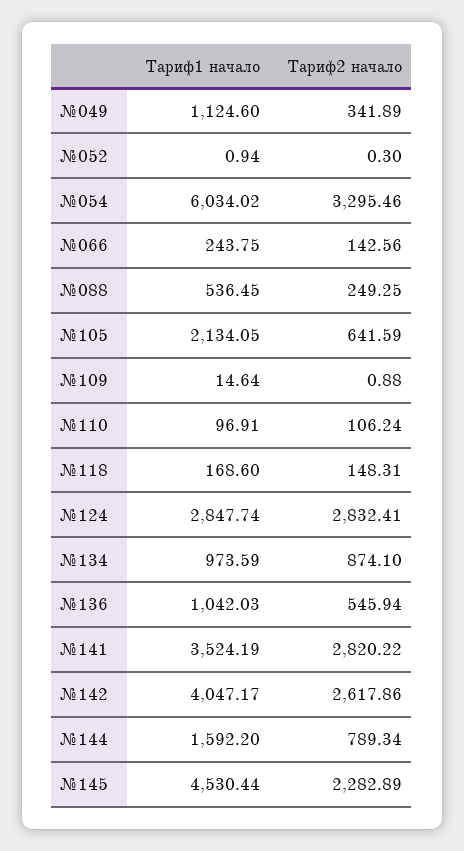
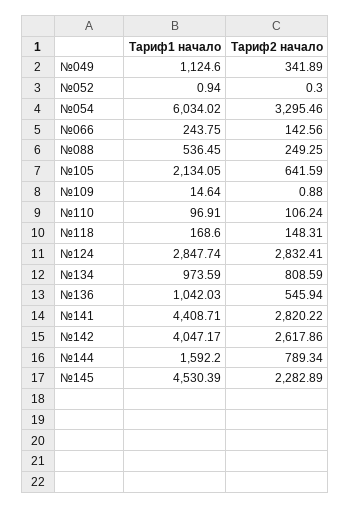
  {
    "Тариф1 начало": {
      "№049": 1124.6,
      "№052": 0.94,
      "№054": 6034.02,
      "№066": 243.75,
      "№088": 536.45,
      "№105": 2134.05,
      "№109": 14.64,
      "№110": 96.91,
      "№118": 168.6,
      "№124": 2847.74,
      "№134": 973.59,
      "№136": 1042.03,
-     "№141": 3524.19,
+     "№141": 4408.71,
      "№142": 4047.17,
      "№144": 1592.2,
-     "№145": 4530.44
+     "№145": 4530.39
    },
    "Тариф2 начало": {
      "№049": 341.89,
      "№052": 0.3,
      "№054": 3295.46,
      "№066": 142.56,
      "№088": 249.25,
      "№105": 641.59,
      "№109": 0.88,
      "№110": 106.24,
      "№118": 148.31,
      "№124": 2832.41,
-     "№134": 874.1,
+     "№134": 808.59,
      "№136": 545.94,
      "№141": 2820.22,
      "№142": 2617.86,
      "№144": 789.34,
      "№145": 2282.89
    }
  }

